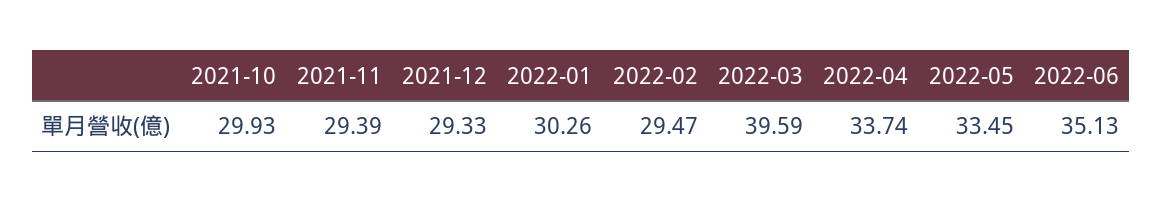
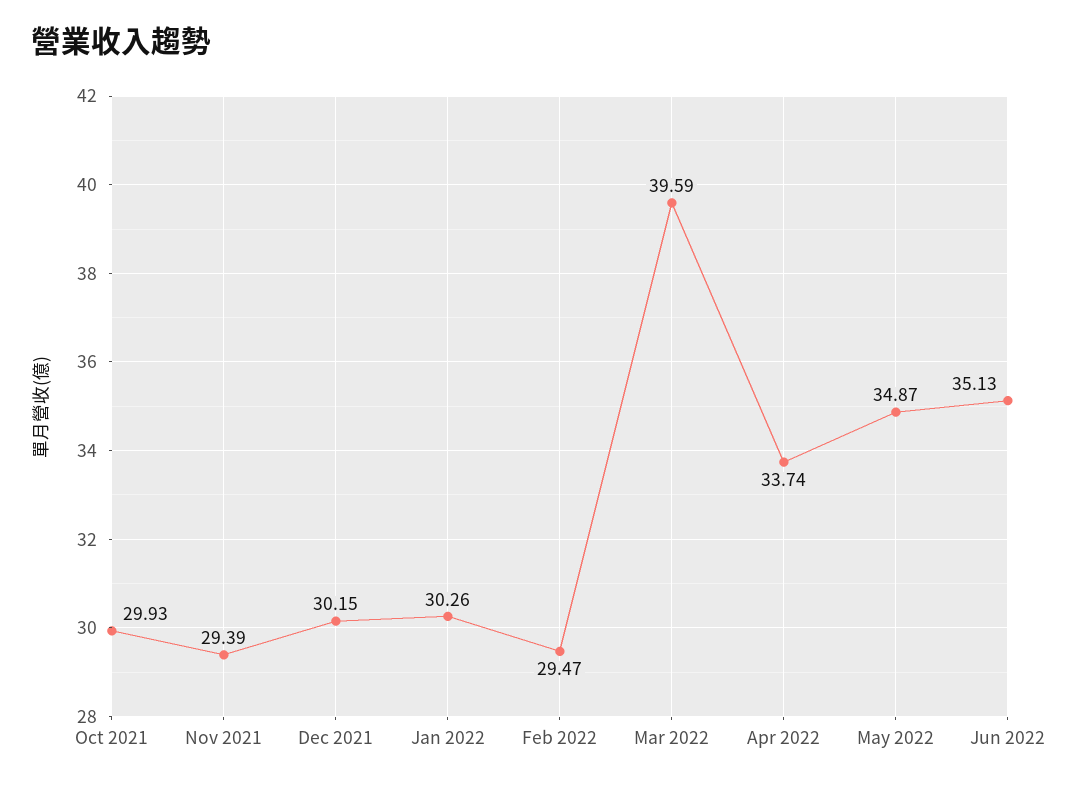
  {
    "2021-10": 29.93,
    "2021-11": 29.39,
-   "2021-12": 29.33,
+   "2021-12": 30.15,
    "2022-01": 30.26,
    "2022-02": 29.47,
    "2022-03": 39.59,
    "2022-04": 33.74,
-   "2022-05": 33.45,
+   "2022-05": 34.87,
    "2022-06": 35.13
  }

